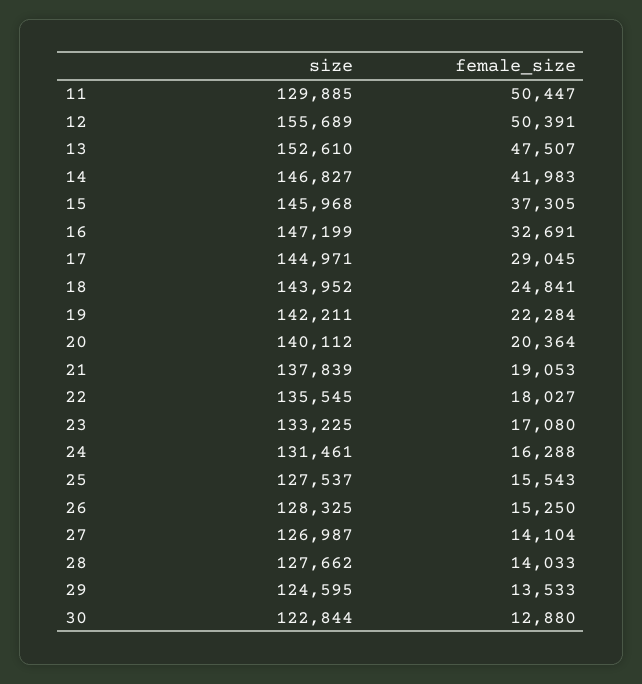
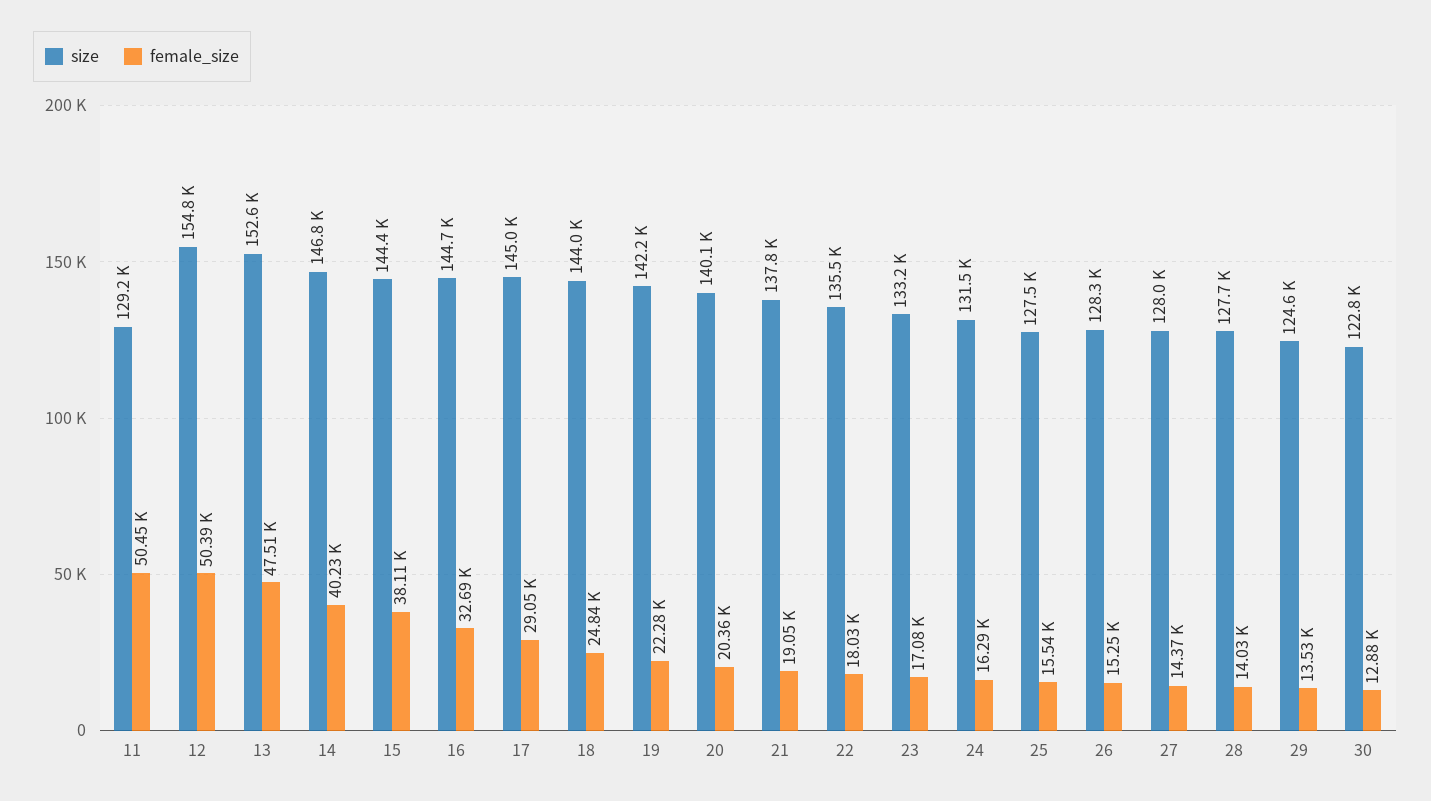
  {
    "size": {
-     "11": 129885,
+     "11": 129200,
-     "12": 155689,
+     "12": 154800,
      "13": 152610,
      "14": 146827,
-     "15": 145968,
+     "15": 144400,
-     "16": 147199,
+     "16": 144700,
      "17": 144971,
      "18": 143952,
      "19": 142211,
      "20": 140112,
      "21": 137839,
      "22": 135545,
      "23": 133225,
      "24": 131461,
      "25": 127537,
      "26": 128325,
-     "27": 126987,
+     "27": 128000,
      "28": 127662,
      "29": 124595,
      "30": 122844
    },
    "female_size": {
      "11": 50447,
      "12": 50391,
      "13": 47507,
-     "14": 41983,
+     "14": 40230,
-     "15": 37305,
+     "15": 38110,
      "16": 32691,
      "17": 29045,
      "18": 24841,
      "19": 22284,
      "20": 20364,
      "21": 19053,
      "22": 18027,
      "23": 17080,
      "24": 16288,
      "25": 15543,
      "26": 15250,
-     "27": 14104,
+     "27": 14370,
      "28": 14033,
      "29": 13533,
      "30": 12880
    }
  }

